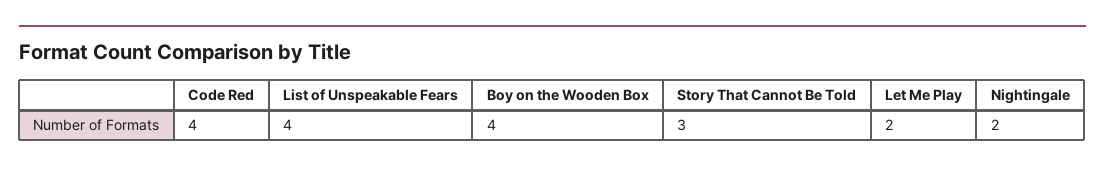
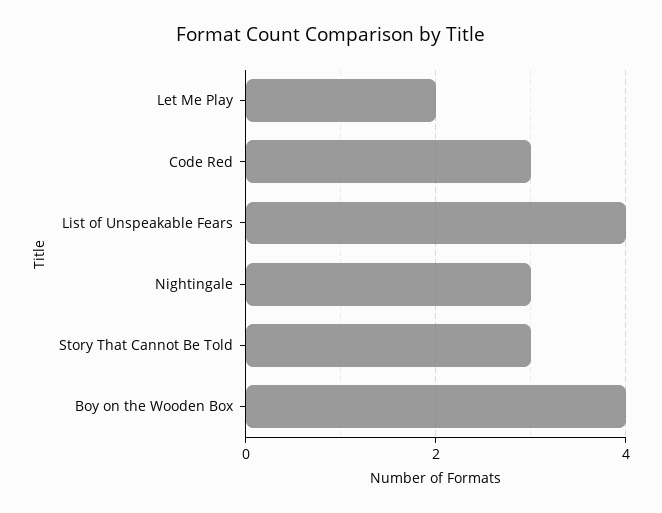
  {
-   "Code Red": 4,
+   "Code Red": 3,
    "List of Unspeakable Fears": 4,
    "Boy on the Wooden Box": 4,
    "Story That Cannot Be Told": 3,
    "Let Me Play": 2,
-   "Nightingale": 2
+   "Nightingale": 3
  }

